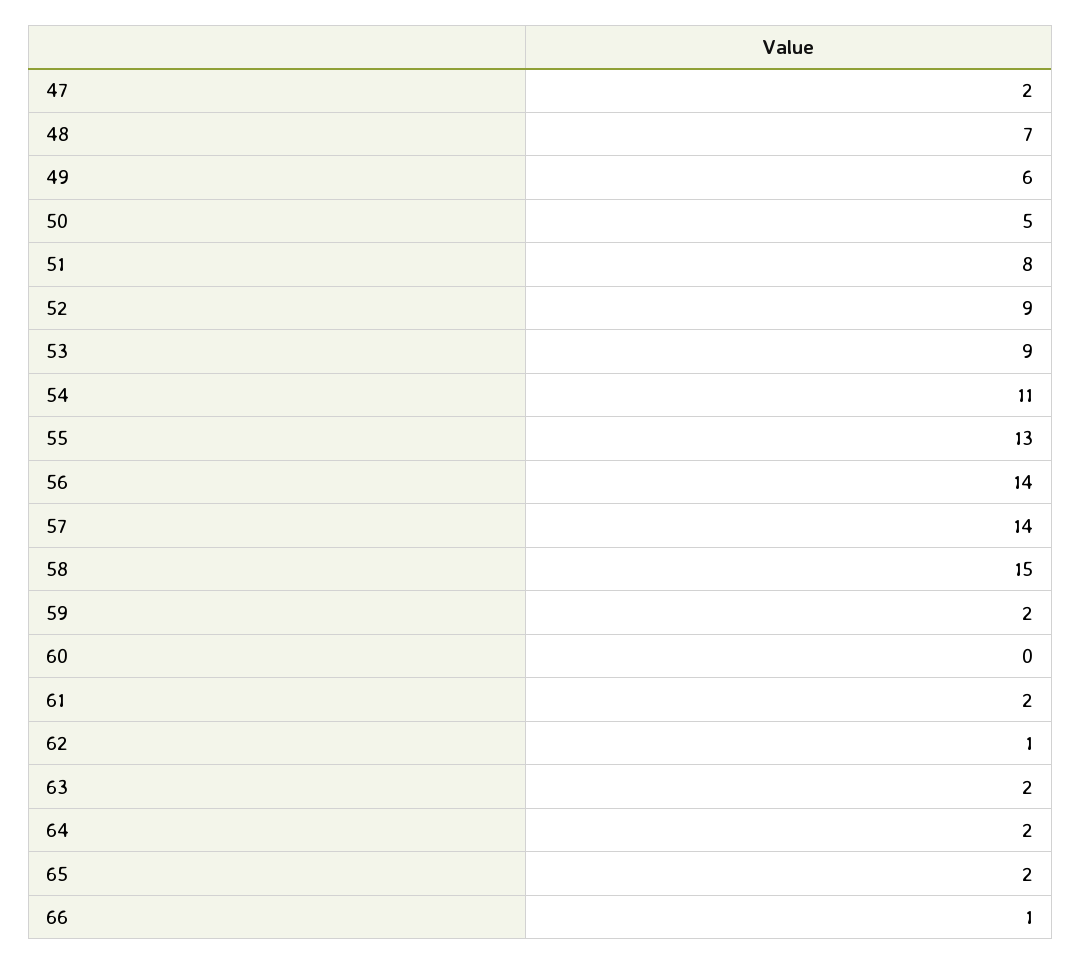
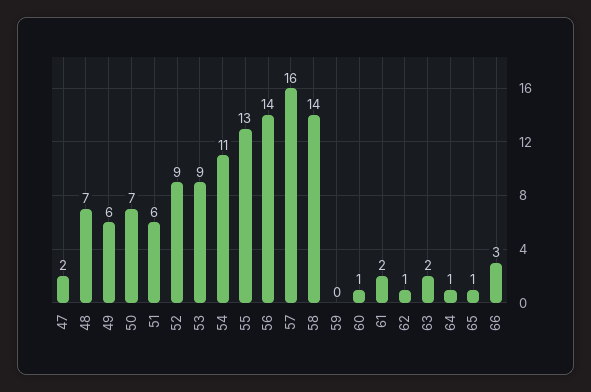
  {
    "47": 2,
    "48": 7,
    "49": 6,
-   "50": 5,
+   "50": 7,
-   "51": 8,
+   "51": 6,
    "52": 9,
    "53": 9,
    "54": 11,
    "55": 13,
    "56": 14,
-   "57": 14,
+   "57": 16,
-   "58": 15,
+   "58": 14,
-   "59": 2,
+   "59": 0,
-   "60": 0,
+   "60": 1,
    "61": 2,
    "62": 1,
    "63": 2,
-   "64": 2,
+   "64": 1,
-   "65": 2,
+   "65": 1,
-   "66": 1
+   "66": 3
  }

